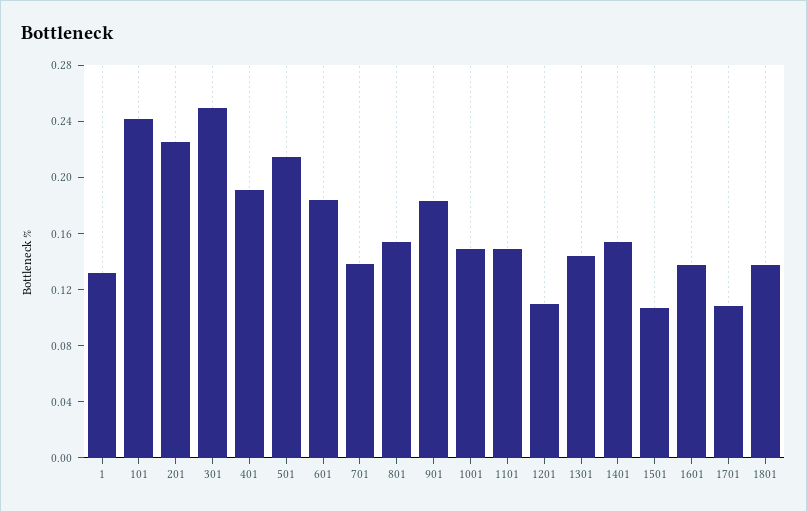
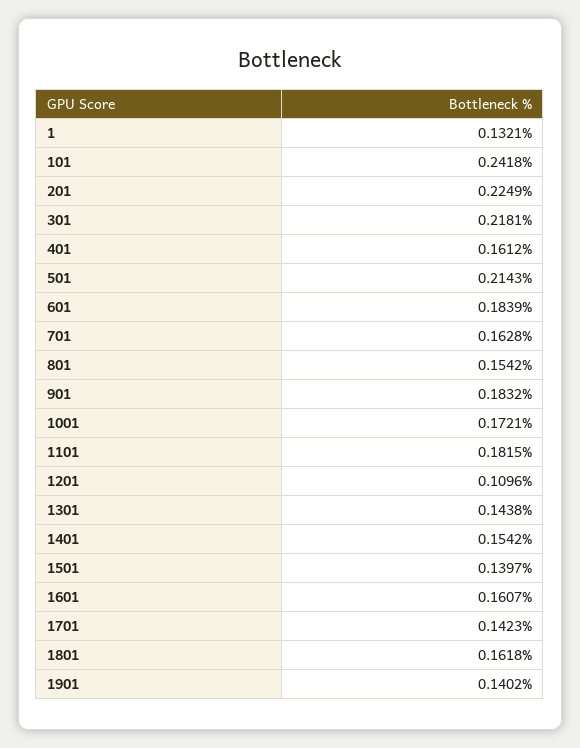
  {
    "1": 0.1321,
    "101": 0.2418,
    "201": 0.2249,
-   "301": 0.25,
+   "301": 0.2181,
-   "401": 0.19,
+   "401": 0.1612,
    "501": 0.2143,
    "601": 0.1839,
-   "701": 0.14,
+   "701": 0.1628,
    "801": 0.1542,
    "901": 0.1832,
-   "1001": 0.15,
+   "1001": 0.1721,
-   "1101": 0.15,
+   "1101": 0.1815,
    "1201": 0.1096,
    "1301": 0.1438,
    "1401": 0.1542,
-   "1501": 0.11,
+   "1501": 0.1397,
-   "1601": 0.14,
+   "1601": 0.1607,
-   "1701": 0.11,
+   "1701": 0.1423,
-   "1801": 0.14
+   "1801": 0.1618,
+   "1901": 0.1402
  }

